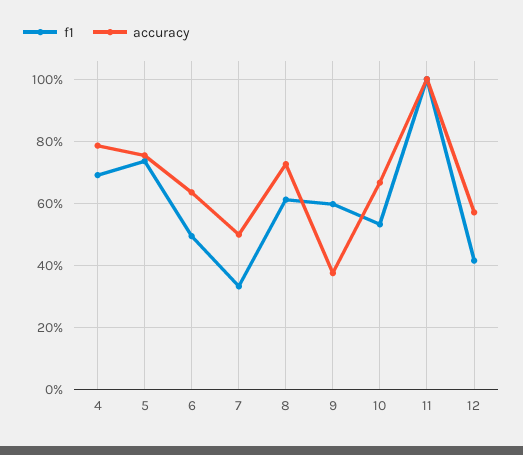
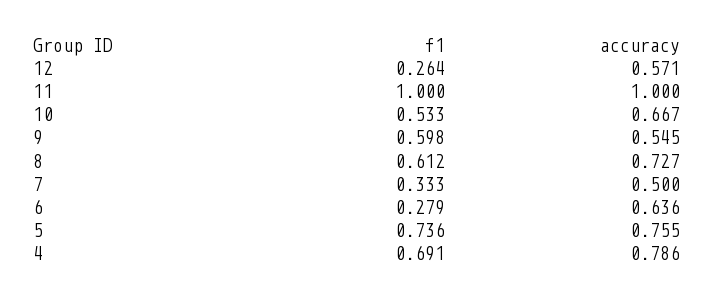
  {
    "f1": {
      "4": 0.691,
      "5": 0.736,
-     "6": 0.5,
+     "6": 0.279,
      "7": 0.333,
      "8": 0.612,
      "9": 0.598,
      "10": 0.533,
      "11": 1,
-     "12": 0.42
+     "12": 0.264
    },
    "accuracy": {
      "4": 0.786,
      "5": 0.755,
      "6": 0.636,
      "7": 0.5,
      "8": 0.727,
-     "9": 0.38,
+     "9": 0.545,
      "10": 0.667,
      "11": 1,
      "12": 0.571
    }
  }

